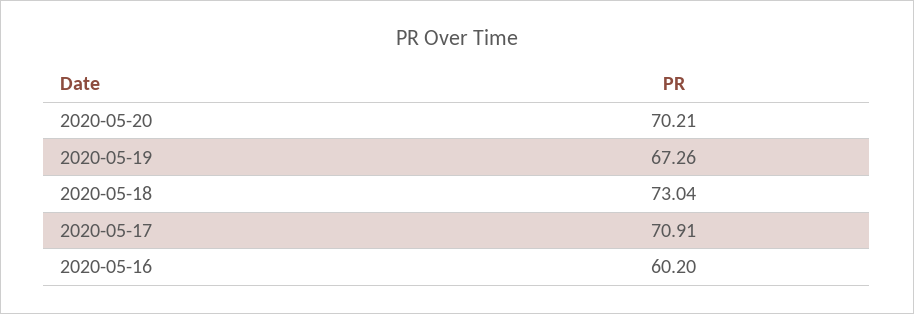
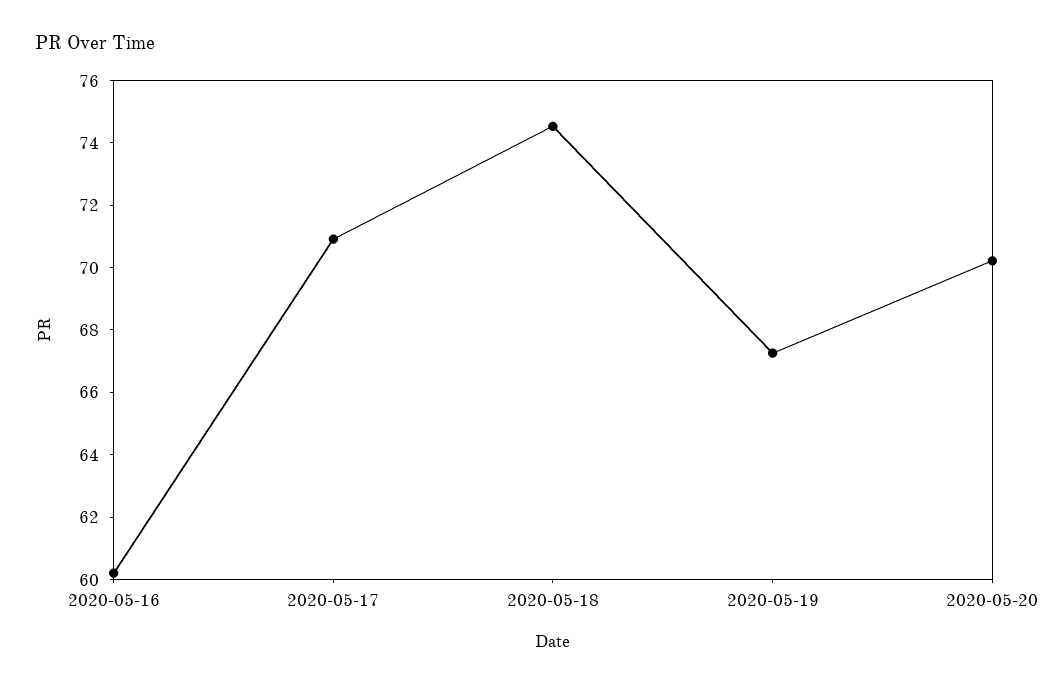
  {
    "2020-05-20": 70.21,
    "2020-05-19": 67.26,
-   "2020-05-18": 73.04,
+   "2020-05-18": 74.5,
    "2020-05-17": 70.91,
    "2020-05-16": 60.2
  }

